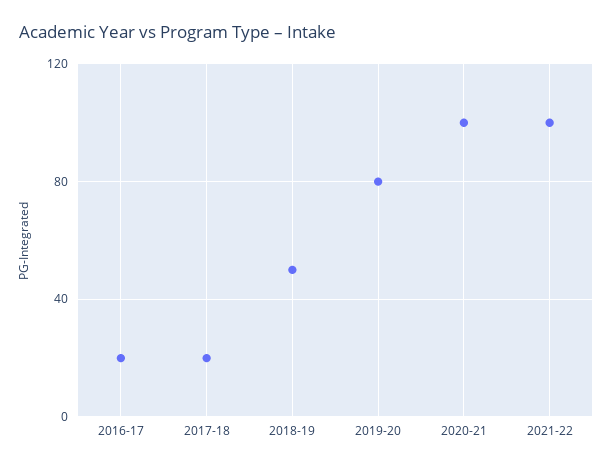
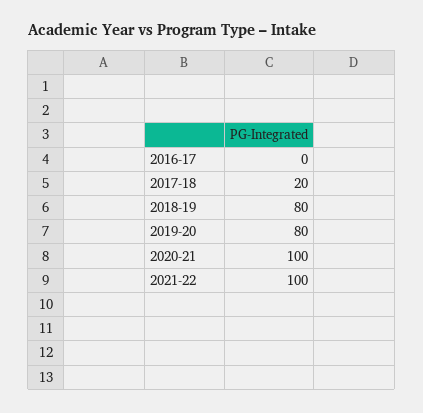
  {
-   "2016-17": 20,
+   "2016-17": 0,
    "2017-18": 20,
-   "2018-19": 50,
+   "2018-19": 80,
    "2019-20": 80,
    "2020-21": 100,
    "2021-22": 100
  }

